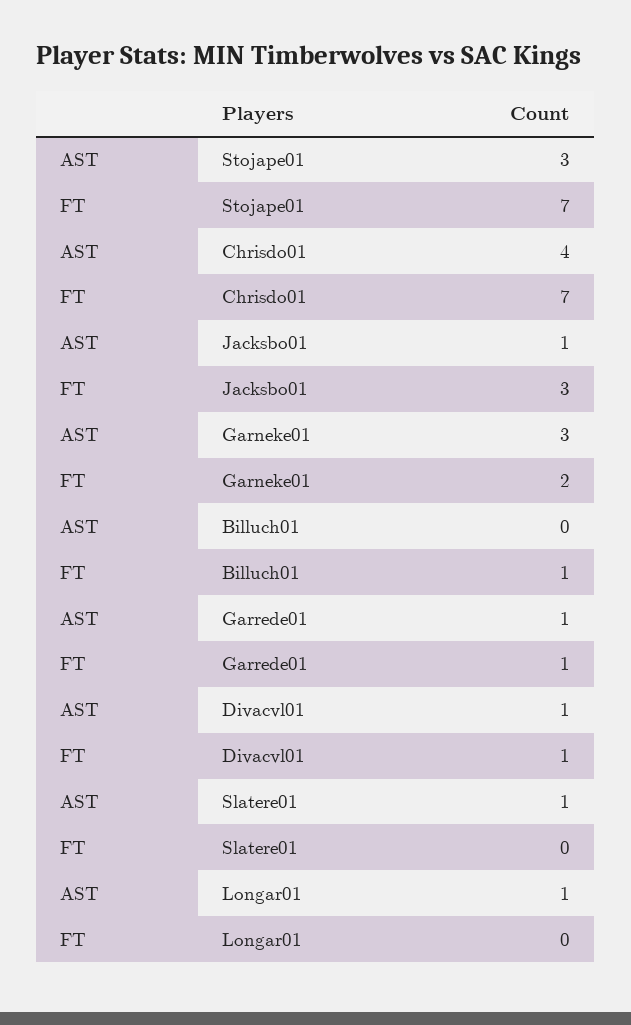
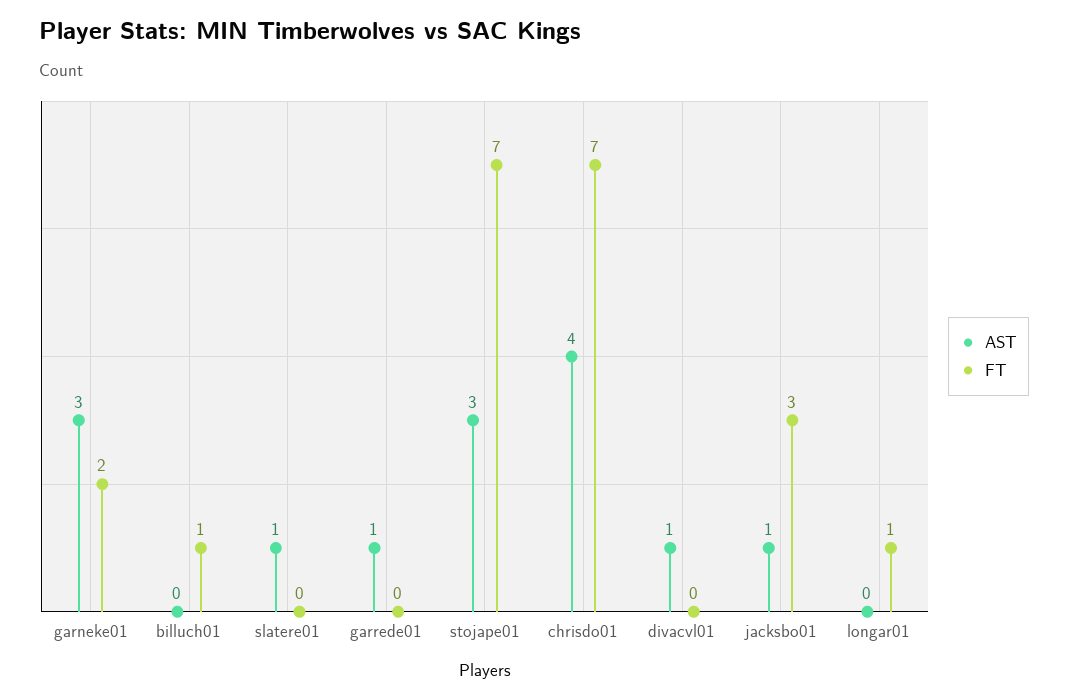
  {
    "AST": {
      "Stojape01": 3,
      "Chrisdo01": 4,
      "Jacksbo01": 1,
      "Garneke01": 3,
      "Billuch01": 0,
      "Garrede01": 1,
      "Divacvl01": 1,
      "Slatere01": 1,
-     "Longar01": 1
+     "Longar01": 0
    },
    "FT": {
      "Stojape01": 7,
      "Chrisdo01": 7,
      "Jacksbo01": 3,
      "Garneke01": 2,
      "Billuch01": 1,
-     "Garrede01": 1,
+     "Garrede01": 0,
-     "Divacvl01": 1,
+     "Divacvl01": 0,
      "Slatere01": 0,
-     "Longar01": 0
+     "Longar01": 1
    }
  }

